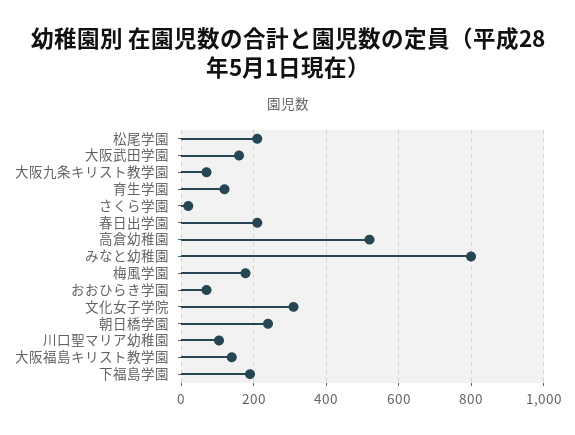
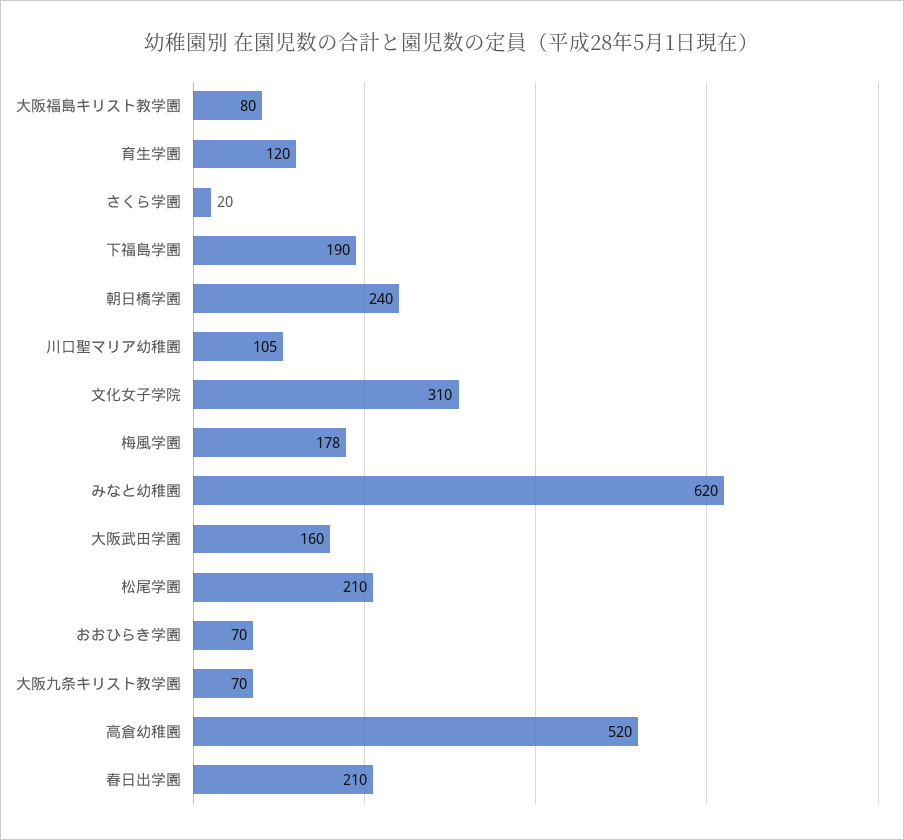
  {
    "松尾学園": 210,
    "大阪武田学園": 160,
    "大阪九条キリスト教学園": 70,
    "育生学園": 120,
    "さくら学園": 20,
    "春日出学園": 210,
    "高倉幼稚園": 520,
-   "みなと幼稚園": 800,
+   "みなと幼稚園": 620,
    "梅風学園": 178,
    "おおひらき学園": 70,
    "文化女子学院": 310,
    "朝日橋学園": 240,
    "川口聖マリア幼稚園": 105,
-   "大阪福島キリスト教学園": 140,
+   "大阪福島キリスト教学園": 80,
    "下福島学園": 190
  }

